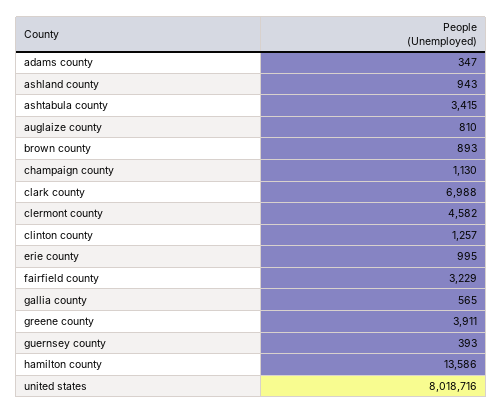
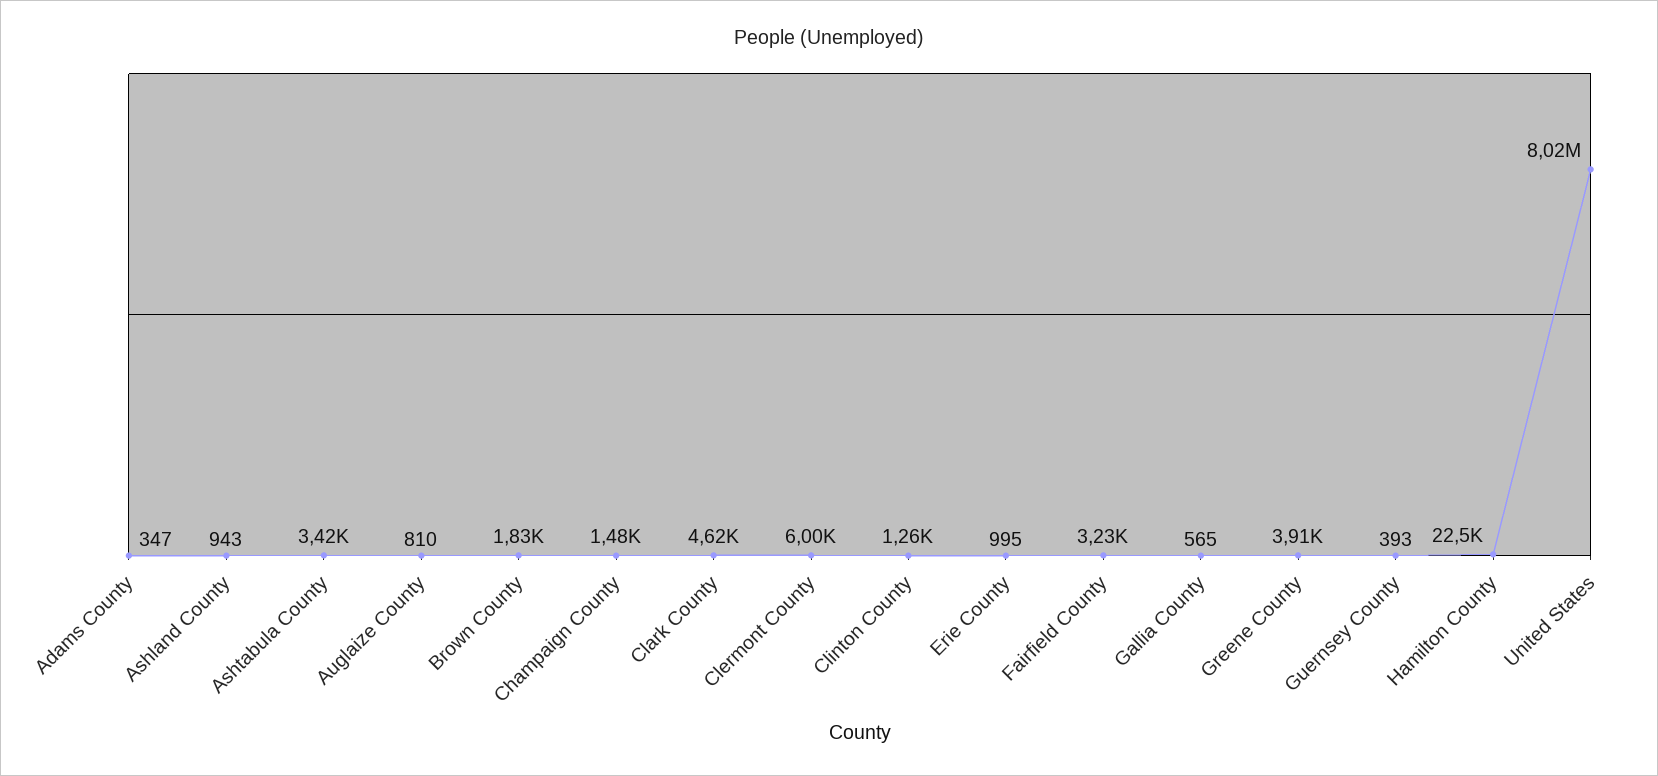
  {
    "adams county": 347,
    "ashland county": 943,
    "ashtabula county": 3415,
    "auglaize county": 810,
-   "brown county": 893,
+   "brown county": 1830,
-   "champaign county": 1130,
+   "champaign county": 1480,
-   "clark county": 6988,
+   "clark county": 4620,
-   "clermont county": 4582,
+   "clermont county": 6000,
    "clinton county": 1257,
    "erie county": 995,
    "fairfield county": 3229,
    "gallia county": 565,
    "greene county": 3911,
    "guernsey county": 393,
-   "hamilton county": 13586,
+   "hamilton county": 22500,
    "united states": 8018716
  }

